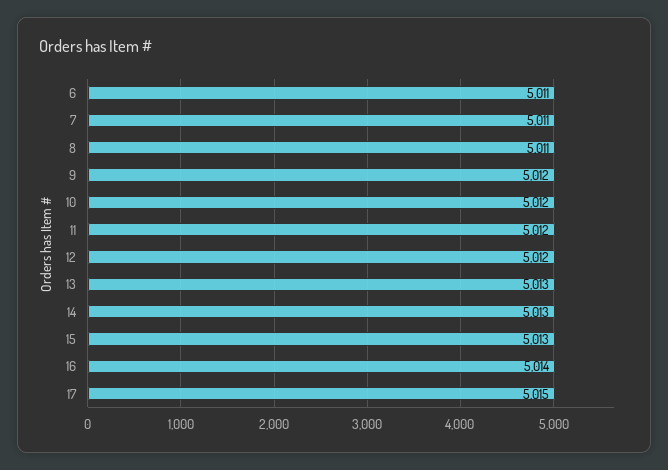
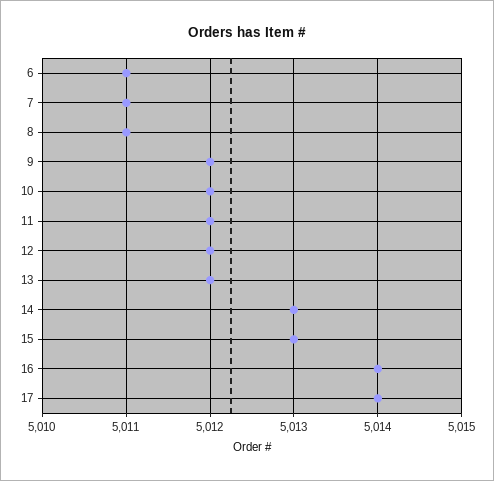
  {
    "6": 5011,
    "7": 5011,
    "8": 5011,
    "9": 5012,
    "10": 5012,
    "11": 5012,
    "12": 5012,
-   "13": 5013,
+   "13": 5012,
    "14": 5013,
    "15": 5013,
    "16": 5014,
-   "17": 5015
+   "17": 5014
  }

